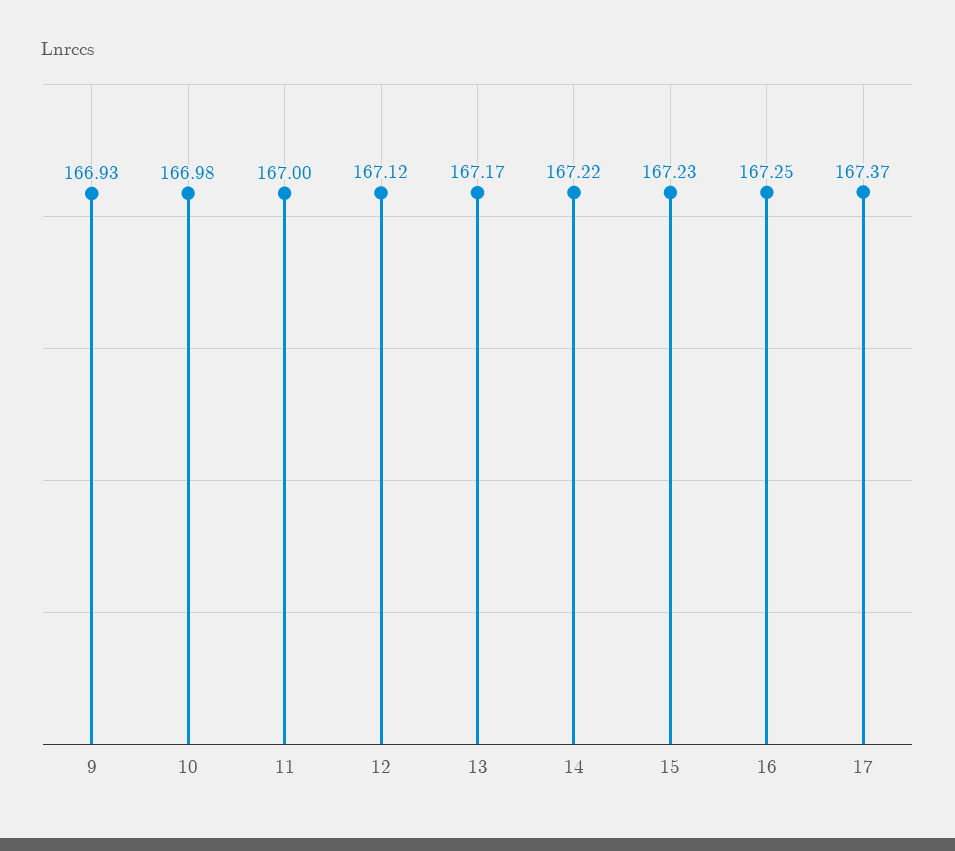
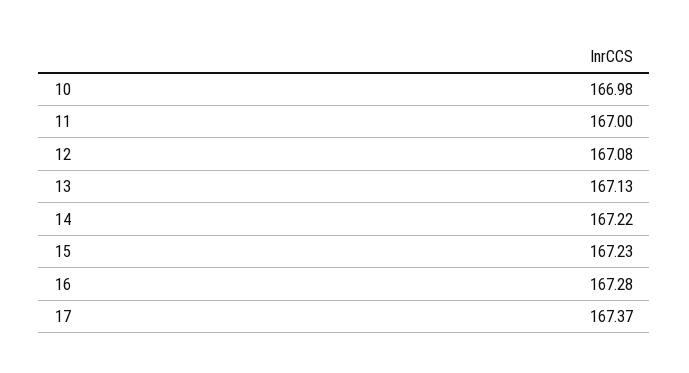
  {
-   "9": 166.93,
    "10": 166.98,
    "11": 167,
-   "12": 167.12,
+   "12": 167.08,
-   "13": 167.17,
+   "13": 167.13,
    "14": 167.22,
    "15": 167.23,
-   "16": 167.25,
+   "16": 167.28,
    "17": 167.37
  }

